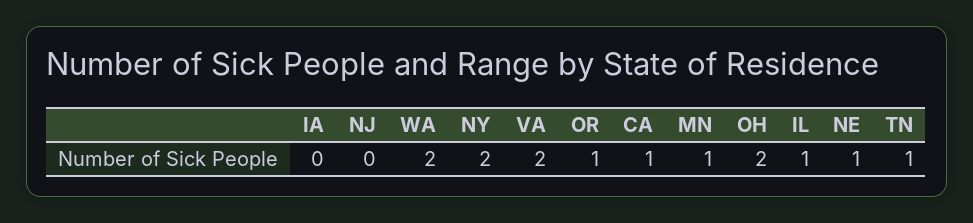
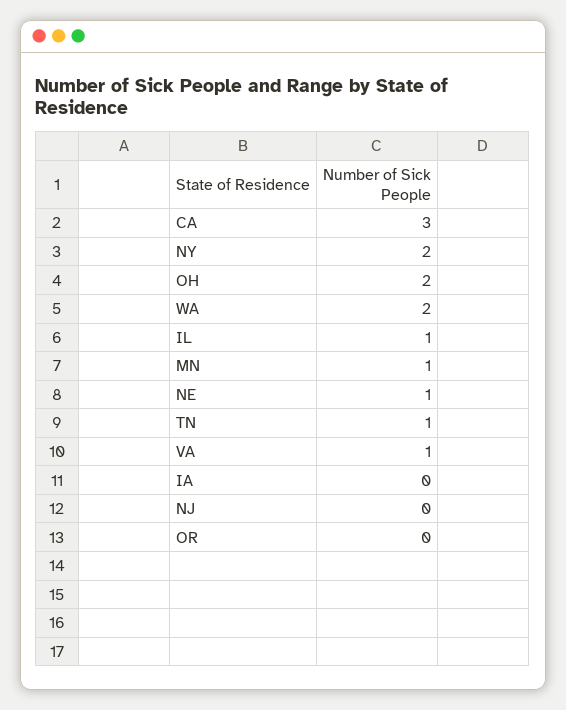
  {
    "IA": 0,
    "NJ": 0,
    "WA": 2,
    "NY": 2,
-   "VA": 2,
+   "VA": 1,
-   "OR": 1,
+   "OR": 0,
-   "CA": 1,
+   "CA": 3,
    "MN": 1,
    "OH": 2,
    "IL": 1,
    "NE": 1,
    "TN": 1
  }

